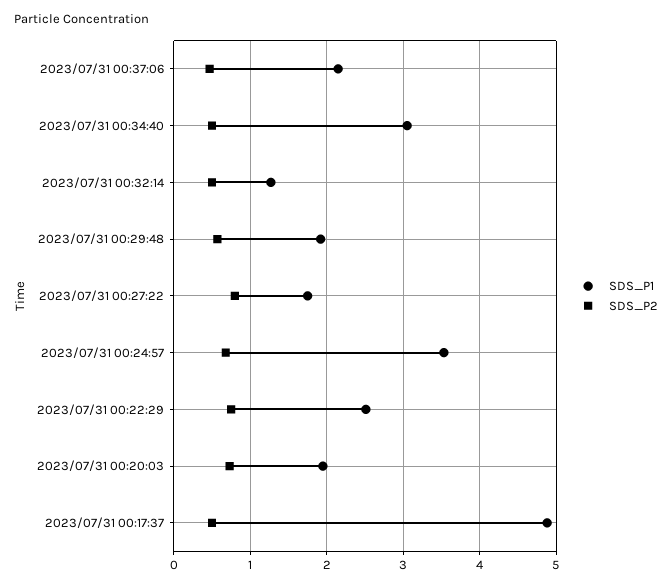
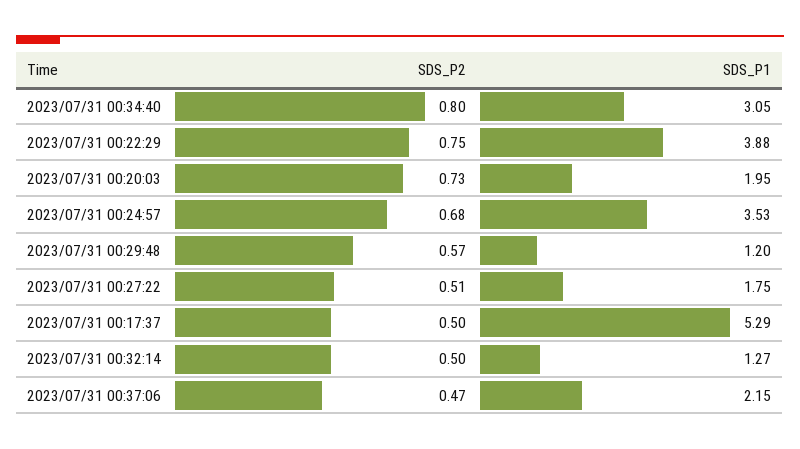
  {
    "SDS_P1": {
      "2023/07/31 00:37:06": 2.15,
      "2023/07/31 00:34:40": 3.05,
      "2023/07/31 00:32:14": 1.27,
-     "2023/07/31 00:29:48": 1.9,
+     "2023/07/31 00:29:48": 1.2,
      "2023/07/31 00:27:22": 1.75,
      "2023/07/31 00:24:57": 3.53,
-     "2023/07/31 00:22:29": 2.5,
+     "2023/07/31 00:22:29": 3.88,
      "2023/07/31 00:20:03": 1.95,
-     "2023/07/31 00:17:37": 4.9
+     "2023/07/31 00:17:37": 5.29
    },
    "SDS_P2": {
      "2023/07/31 00:37:06": 0.47,
-     "2023/07/31 00:34:40": 0.5,
+     "2023/07/31 00:34:40": 0.8,
      "2023/07/31 00:32:14": 0.5,
      "2023/07/31 00:29:48": 0.57,
-     "2023/07/31 00:27:22": 0.8,
+     "2023/07/31 00:27:22": 0.51,
      "2023/07/31 00:24:57": 0.68,
      "2023/07/31 00:22:29": 0.75,
      "2023/07/31 00:20:03": 0.73,
      "2023/07/31 00:17:37": 0.5
    }
  }

